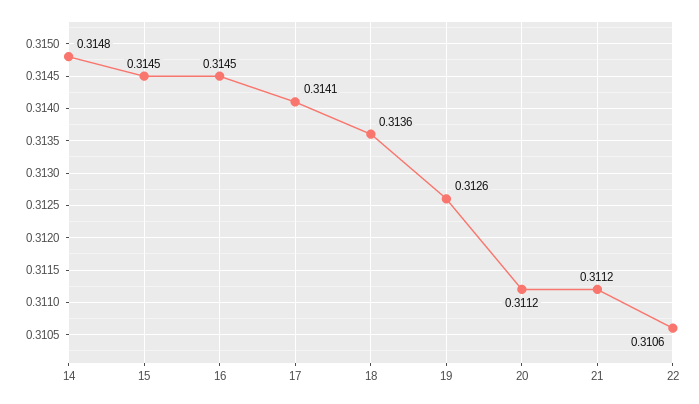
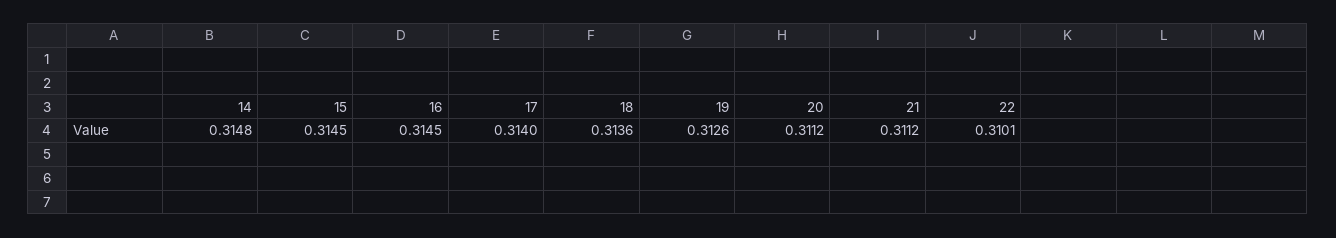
  {
    "14": 0.3148,
    "15": 0.3145,
    "16": 0.3145,
-   "17": 0.3141,
+   "17": 0.314,
    "18": 0.3136,
    "19": 0.3126,
    "20": 0.3112,
    "21": 0.3112,
-   "22": 0.3106
+   "22": 0.3101
  }

